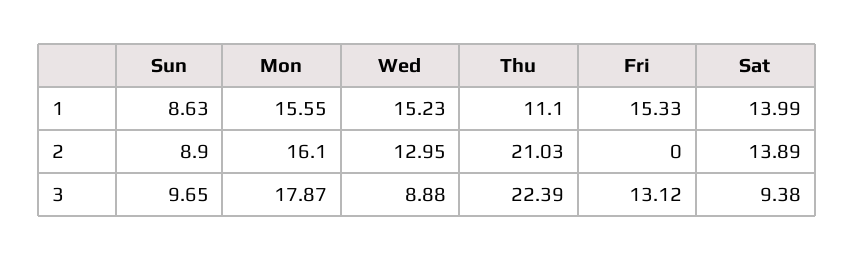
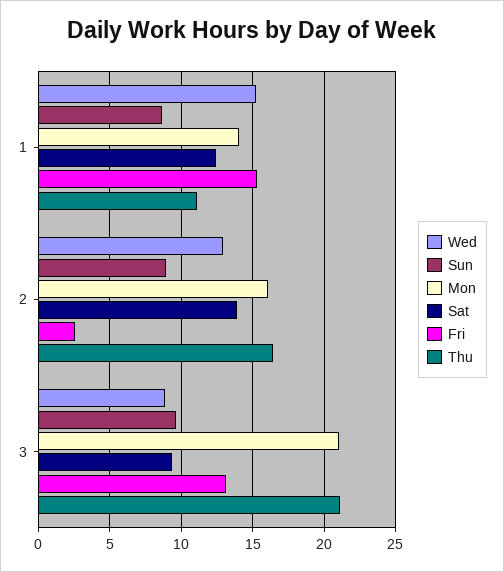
  {
    "Sun": {
      "1": 8.63,
      "2": 8.9,
      "3": 9.65
    },
    "Mon": {
-     "1": 15.55,
+     "1": 14,
      "2": 16.1,
-     "3": 17.87
+     "3": 21
    },
    "Wed": {
      "1": 15.23,
      "2": 12.95,
      "3": 8.88
    },
    "Thu": {
      "1": 11.1,
-     "2": 21.03,
+     "2": 16.5,
-     "3": 22.39
+     "3": 21
    },
    "Fri": {
      "1": 15.33,
-     "2": 0,
+     "2": 2.5,
      "3": 13.12
    },
    "Sat": {
-     "1": 13.99,
+     "1": 12.5,
      "2": 13.89,
      "3": 9.38
    }
  }

